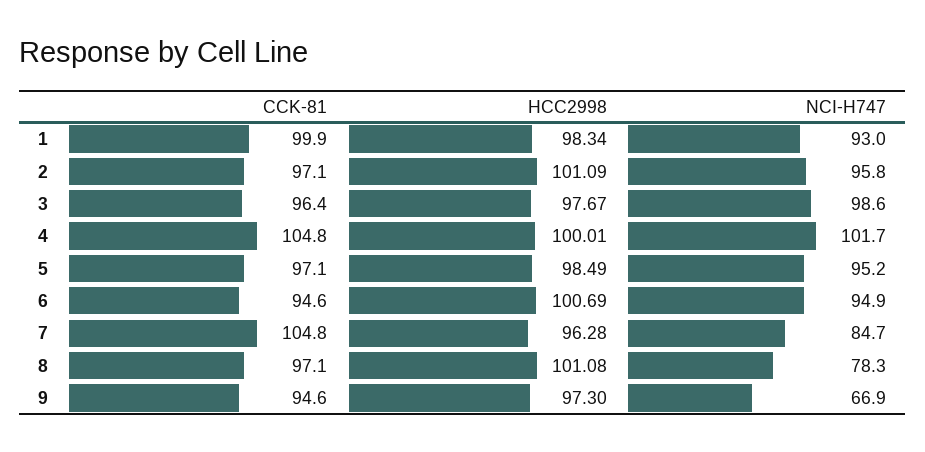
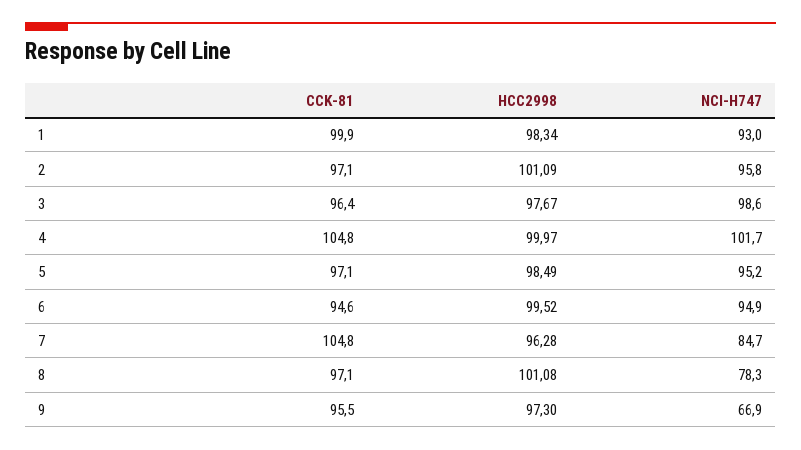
  {
    "CCK-81": {
      "1": 99.9,
      "2": 97.1,
      "3": 96.4,
      "4": 104.8,
      "5": 97.1,
      "6": 94.6,
      "7": 104.8,
      "8": 97.1,
-     "9": 94.6
+     "9": 95.5
    },
    "HCC2998": {
      "1": 98.34,
      "2": 101.09,
      "3": 97.67,
-     "4": 100.01,
+     "4": 99.97,
      "5": 98.49,
-     "6": 100.69,
+     "6": 99.52,
      "7": 96.28,
      "8": 101.08,
      "9": 97.3
    },
    "NCI-H747": {
      "1": 93,
      "2": 95.8,
      "3": 98.6,
      "4": 101.7,
      "5": 95.2,
      "6": 94.9,
      "7": 84.7,
      "8": 78.3,
      "9": 66.9
    }
  }

